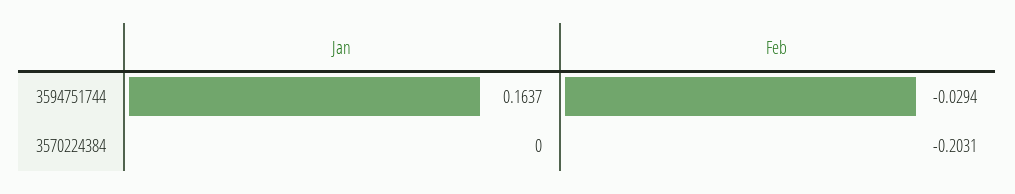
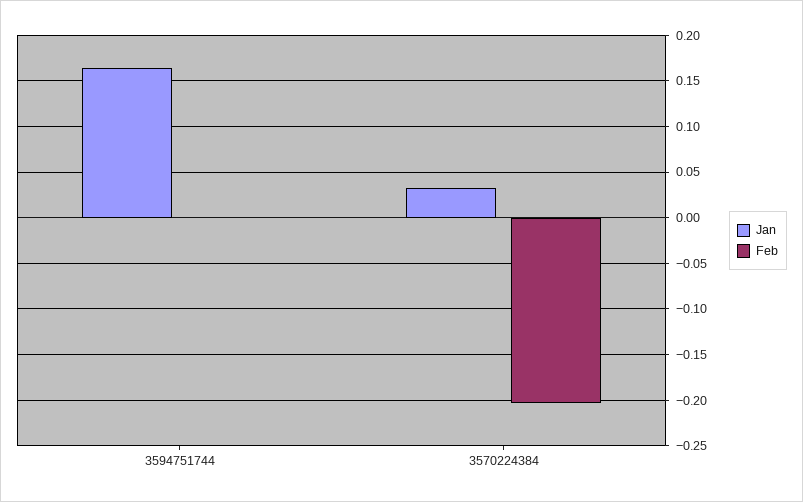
  {
    "Jan": {
      "3594751744": 0.1637,
-     "3570224384": 0
+     "3570224384": 0.03
    },
    "Feb": {
-     "3594751744": -0.0294,
+     "3594751744": 0,
      "3570224384": -0.2031
    }
  }

